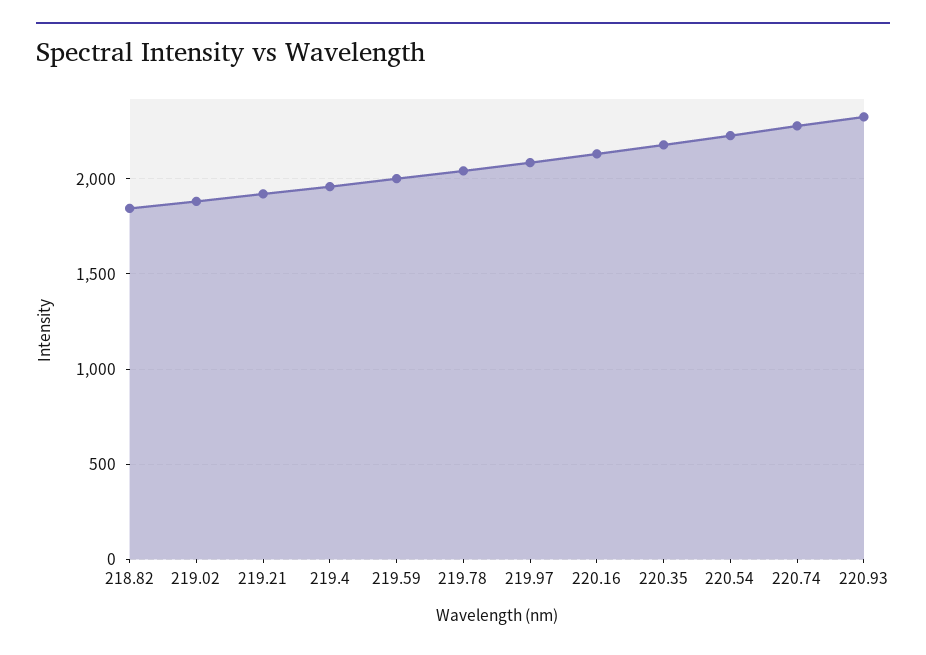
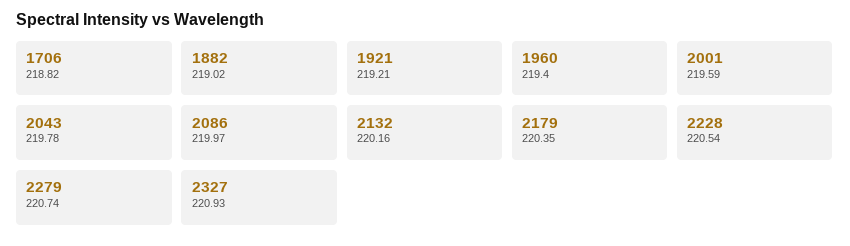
  {
-   "218.82": 1850,
+   "218.82": 1706,
    "219.02": 1882,
    "219.21": 1921,
    "219.4": 1960,
    "219.59": 2001,
    "219.78": 2043,
    "219.97": 2086,
    "220.16": 2132,
    "220.35": 2179,
    "220.54": 2228,
    "220.74": 2279,
    "220.93": 2327
  }

